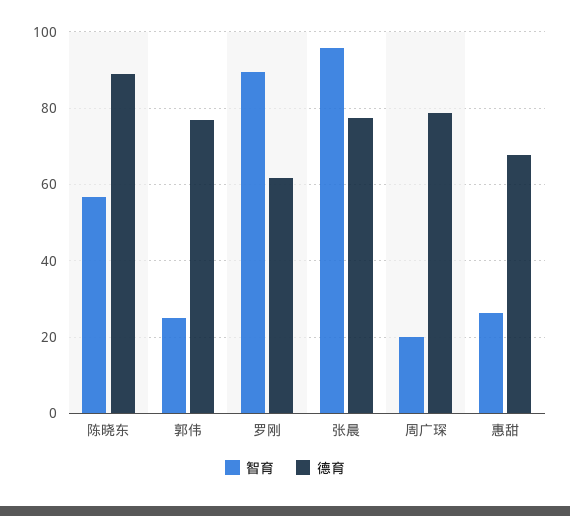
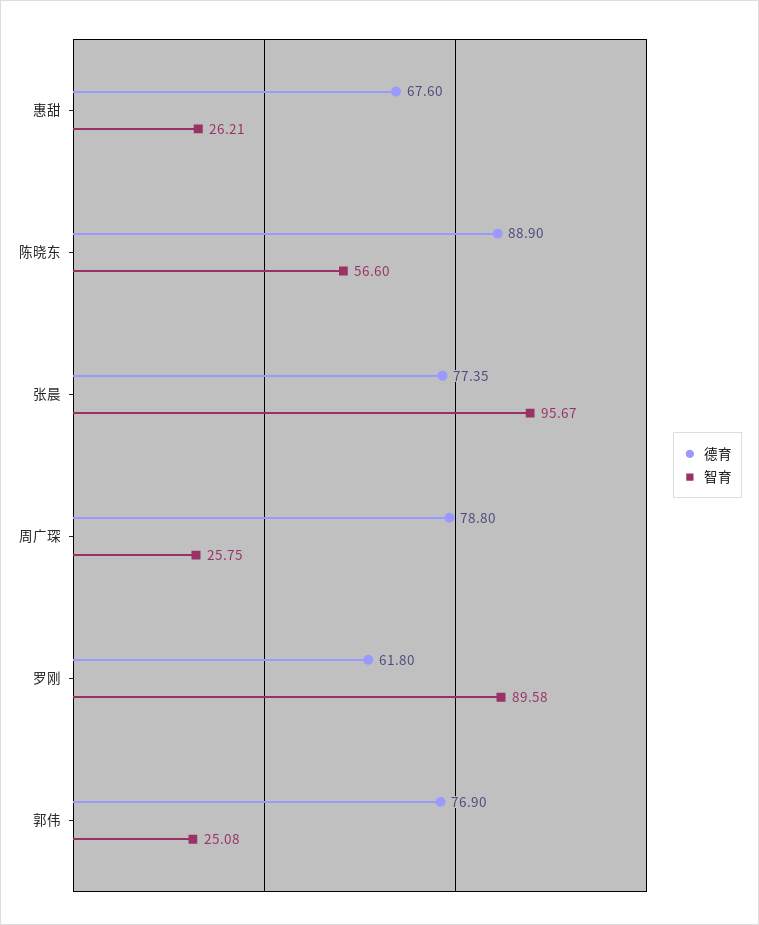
  {
    "智育": {
      "陈晓东": 56.6,
      "郭伟": 25.08,
      "罗刚": 89.58,
      "张晨": 95.67,
-     "周广琛": 20,
+     "周广琛": 25.75,
      "惠甜": 26.21
    },
    "德育": {
      "陈晓东": 88.9,
      "郭伟": 76.9,
      "罗刚": 61.8,
      "张晨": 77.35,
      "周广琛": 78.8,
      "惠甜": 67.6
    }
  }

